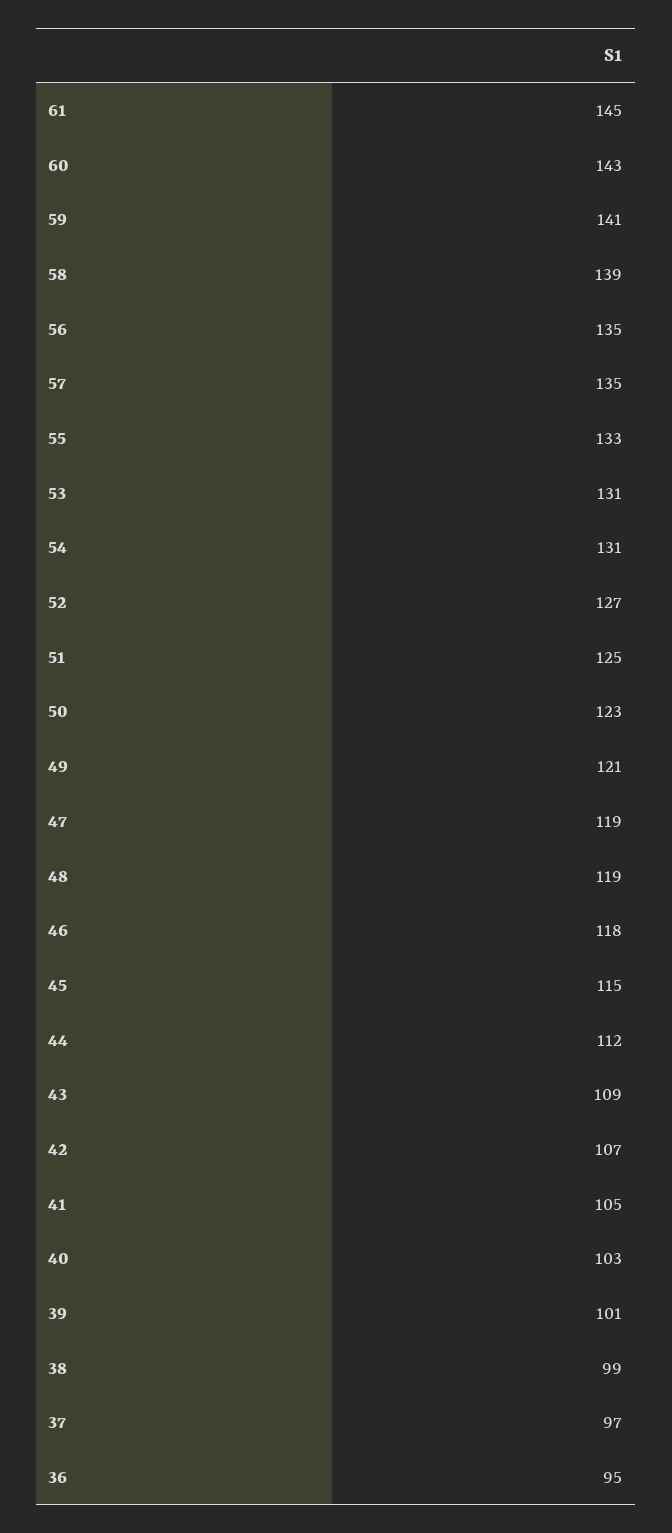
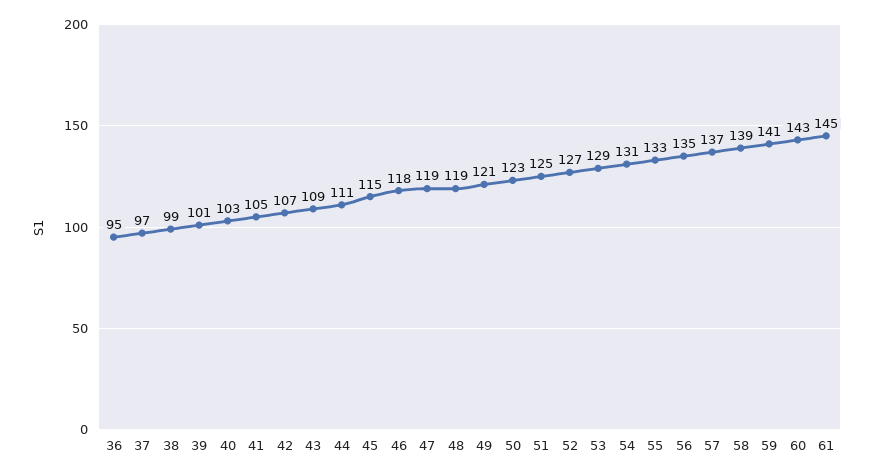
  {
    "61": 145,
    "60": 143,
    "59": 141,
    "58": 139,
    "56": 135,
-   "57": 135,
+   "57": 137,
    "55": 133,
-   "53": 131,
+   "53": 129,
    "54": 131,
    "52": 127,
    "51": 125,
    "50": 123,
    "49": 121,
    "47": 119,
    "48": 119,
    "46": 118,
    "45": 115,
-   "44": 112,
+   "44": 111,
    "43": 109,
    "42": 107,
    "41": 105,
    "40": 103,
    "39": 101,
    "38": 99,
    "37": 97,
    "36": 95
  }

